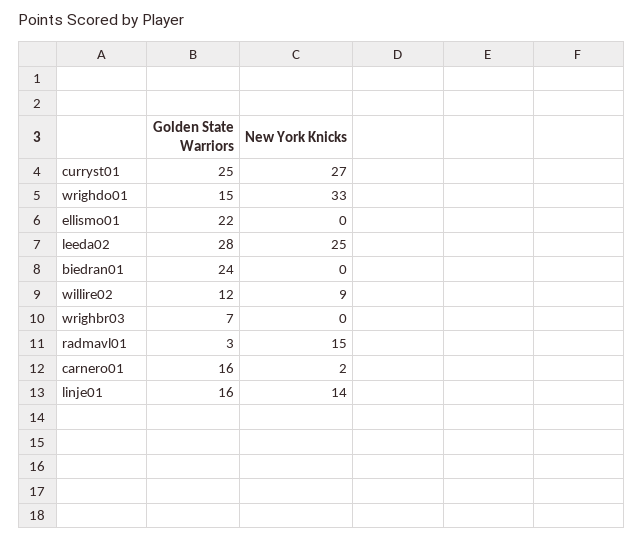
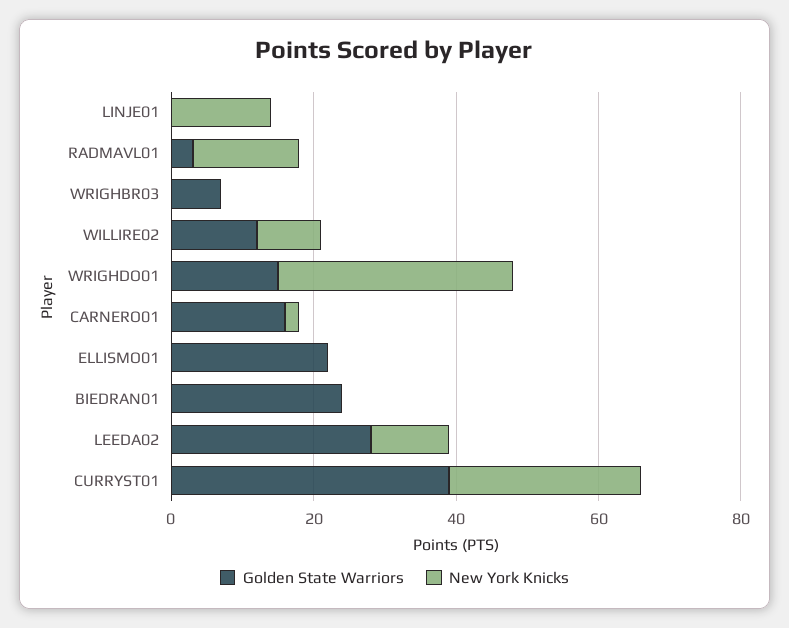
  {
    "Golden State Warriors": {
-     "curryst01": 25,
+     "curryst01": 40,
      "wrighdo01": 15,
      "ellismo01": 22,
      "leeda02": 28,
      "biedran01": 24,
      "willire02": 12,
      "wrighbr03": 7,
      "radmavl01": 3,
      "carnero01": 16,
-     "linje01": 16
+     "linje01": 0
    },
    "New York Knicks": {
      "curryst01": 27,
      "wrighdo01": 33,
      "ellismo01": 0,
-     "leeda02": 25,
+     "leeda02": 10,
      "biedran01": 0,
      "willire02": 9,
      "wrighbr03": 0,
      "radmavl01": 15,
      "carnero01": 2,
      "linje01": 14
    }
  }

